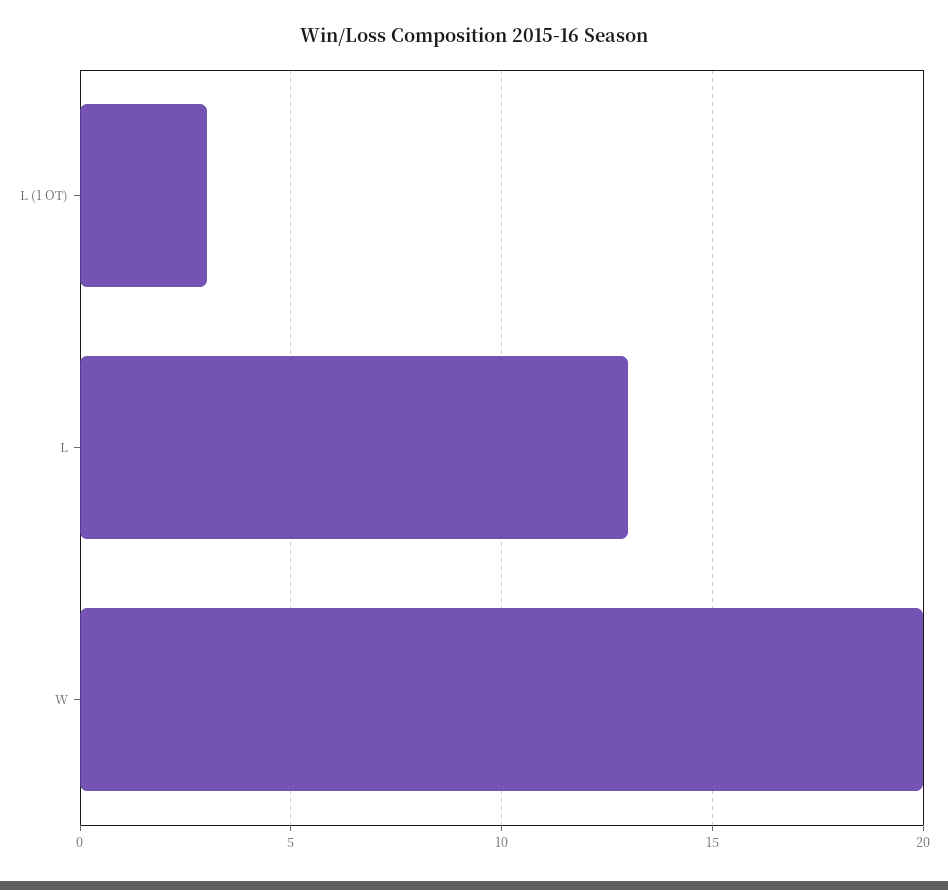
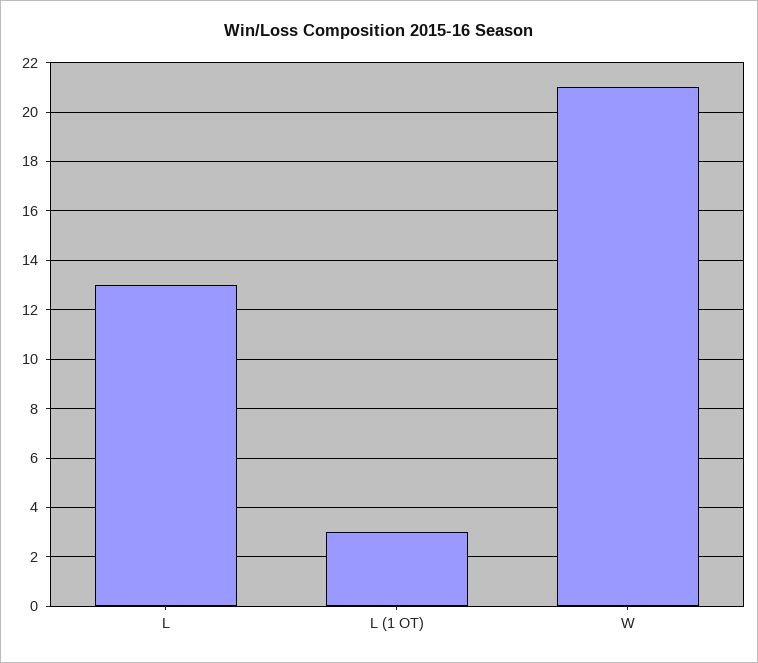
  {
    "L (1 OT)": 3,
    "L": 13,
-   "W": 20
+   "W": 21
  }

